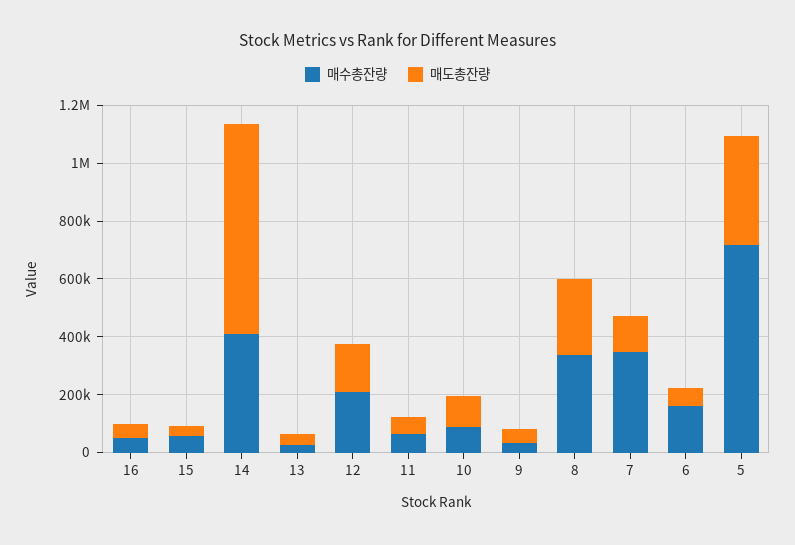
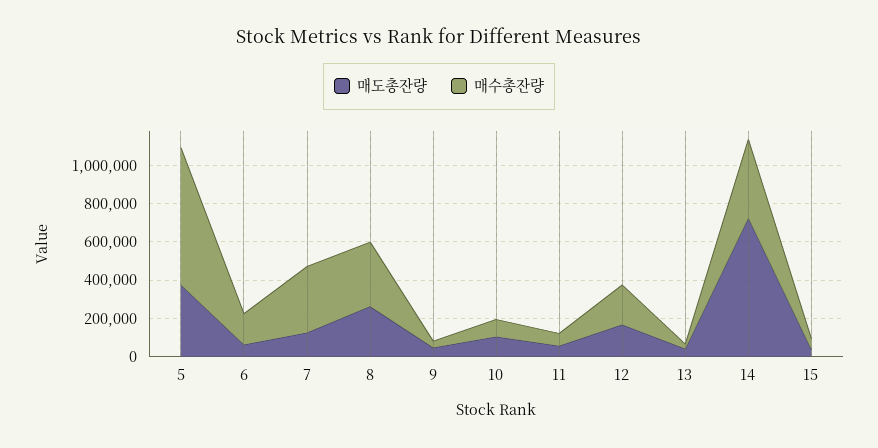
  {
    "매수총잔량": {
-     "16": 50000,
      "15": 50000,
      "14": 400000,
      "13": 0,
      "12": 200000,
      "11": 50000,
      "10": 100000,
      "9": 50000,
      "8": 350000,
      "7": 350000,
      "6": 150000,
      "5": 700000
    },
    "매도총잔량": {
-     "16": 50000,
      "15": 50000,
      "14": 700000,
      "13": 50000,
      "12": 150000,
      "11": 50000,
      "10": 100000,
      "9": 50000,
      "8": 250000,
      "7": 150000,
      "6": 50000,
      "5": 350000
    }
  }

